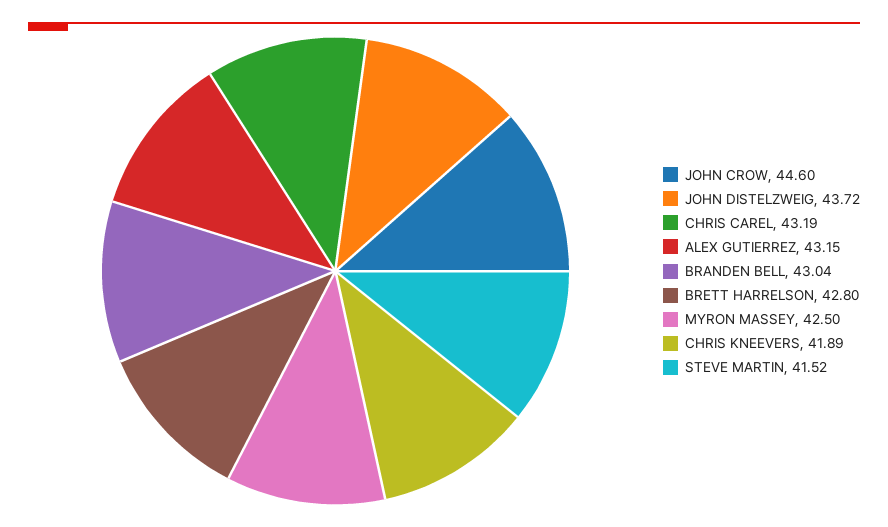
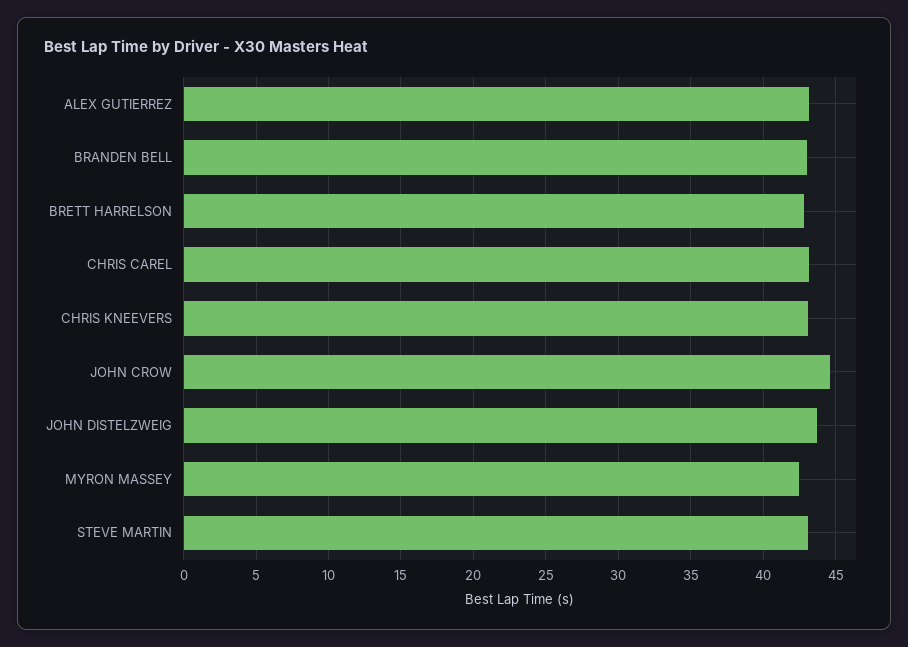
  {
    "JOHN CROW": 44.6,
    "JOHN DISTELZWEIG": 43.72,
    "CHRIS CAREL": 43.19,
    "ALEX GUTIERREZ": 43.15,
    "BRANDEN BELL": 43.04,
    "BRETT HARRELSON": 42.8,
    "MYRON MASSEY": 42.5,
-   "CHRIS KNEEVERS": 41.89,
+   "CHRIS KNEEVERS": 43,
-   "STEVE MARTIN": 41.52
+   "STEVE MARTIN": 43
  }

